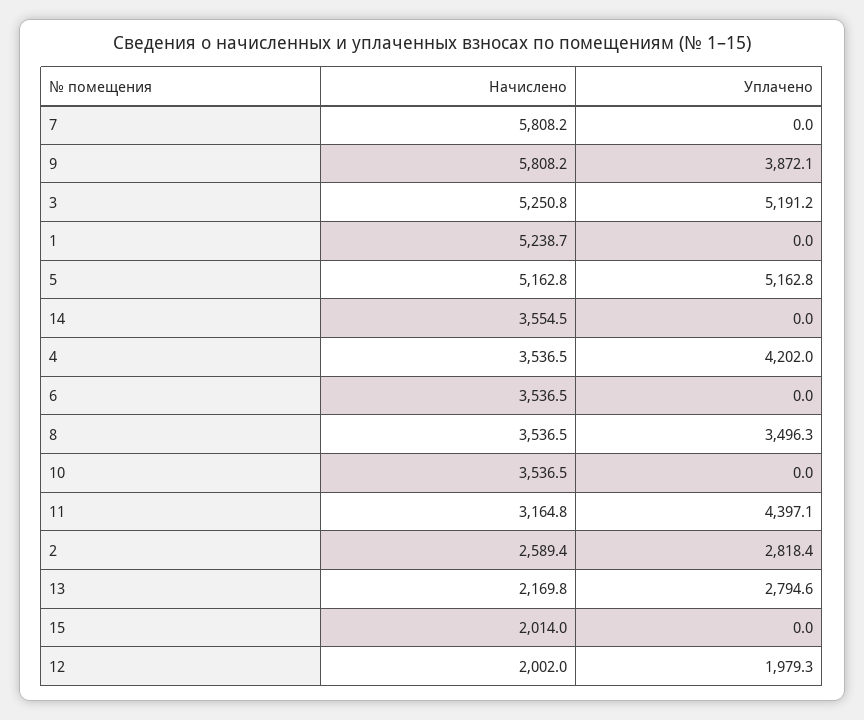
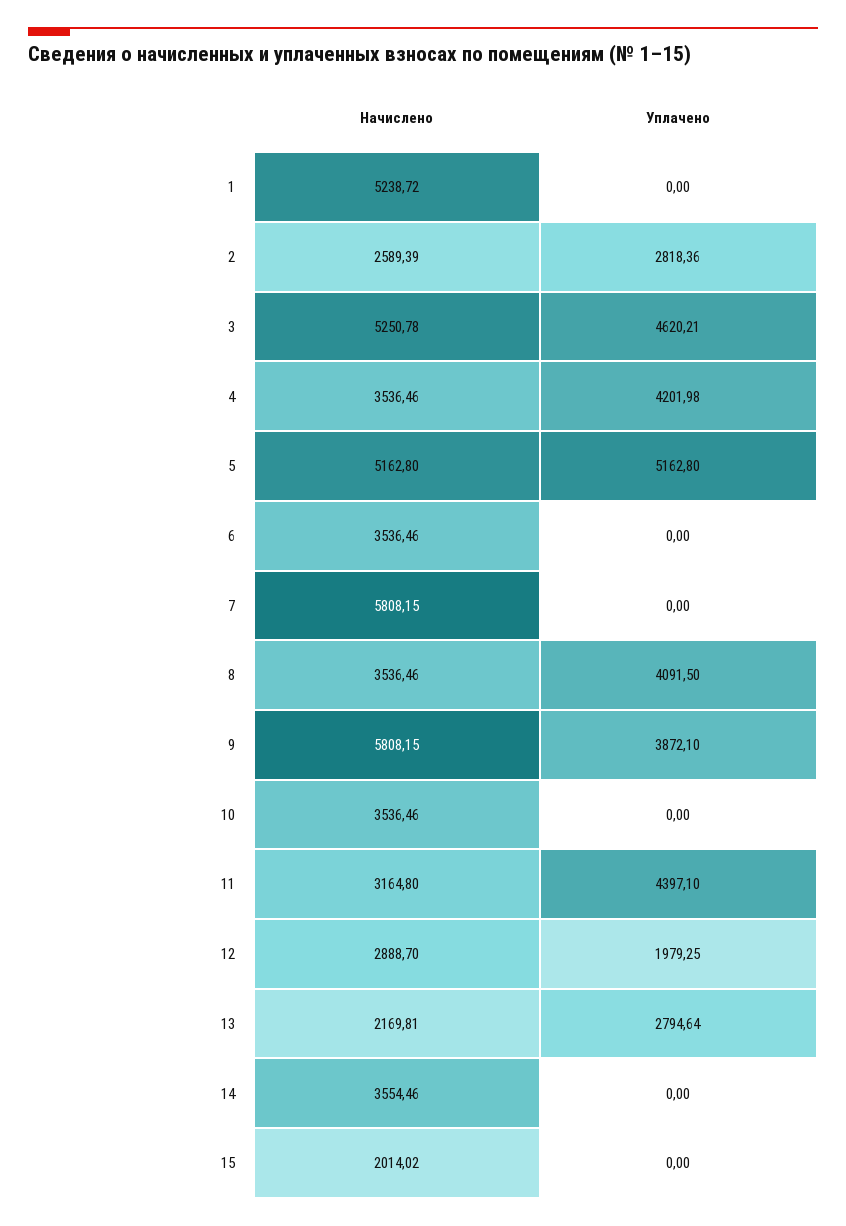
  {
    "Начислено": {
      "7": 5808.15,
      "9": 5808.15,
      "3": 5250.78,
      "1": 5238.72,
      "5": 5162.8,
      "14": 3554.46,
      "4": 3536.46,
      "6": 3536.46,
      "8": 3536.46,
      "10": 3536.46,
      "11": 3164.8,
      "2": 2589.39,
      "13": 2169.81,
      "15": 2014.02,
-     "12": 2002
+     "12": 2888.7
    },
    "Уплачено": {
      "7": 0,
      "9": 3872.1,
-     "3": 5191.2,
+     "3": 4620.21,
      "1": 0,
      "5": 5162.8,
      "14": 0,
      "4": 4201.98,
      "6": 0,
-     "8": 3496.3,
+     "8": 4091.5,
      "10": 0,
      "11": 4397.1,
      "2": 2818.36,
      "13": 2794.64,
      "15": 0,
      "12": 1979.25
    }
  }

